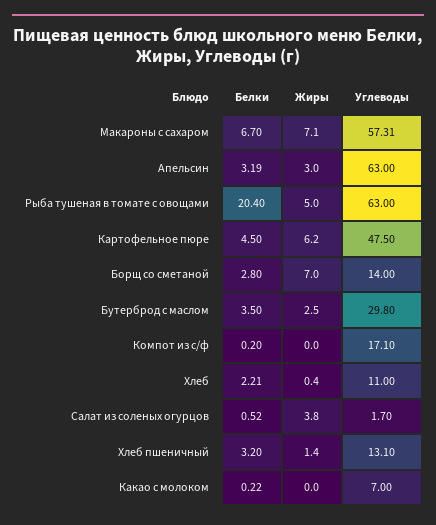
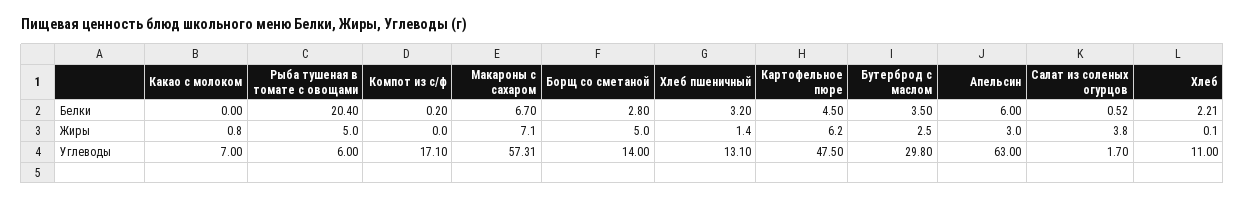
  {
    "Белки": {
      "Макароны с сахаром": 6.7,
-     "Апельсин": 3.19,
+     "Апельсин": 6,
      "Рыба тушеная в томате с овощами": 20.4,
      "Картофельное пюре": 4.5,
      "Борщ со сметаной": 2.8,
      "Бутерброд с маслом": 3.5,
      "Компот из с/ф": 0.2,
      "Хлеб": 2.21,
      "Салат из соленых огурцов": 0.52,
      "Хлеб пшеничный": 3.2,
-     "Какао с молоком": 0.22
+     "Какао с молоком": 0
    },
    "Жиры": {
      "Макароны с сахаром": 7.1,
      "Апельсин": 3,
      "Рыба тушеная в томате с овощами": 5,
      "Картофельное пюре": 6.2,
-     "Борщ со сметаной": 7,
+     "Борщ со сметаной": 5,
      "Бутерброд с маслом": 2.5,
      "Компот из с/ф": 0,
-     "Хлеб": 0.4,
+     "Хлеб": 0.1,
      "Салат из соленых огурцов": 3.8,
      "Хлеб пшеничный": 1.4,
-     "Какао с молоком": 0
+     "Какао с молоком": 0.8
    },
    "Углеводы": {
      "Макароны с сахаром": 57.31,
      "Апельсин": 63,
-     "Рыба тушеная в томате с овощами": 63,
+     "Рыба тушеная в томате с овощами": 6,
      "Картофельное пюре": 47.5,
      "Борщ со сметаной": 14,
      "Бутерброд с маслом": 29.8,
      "Компот из с/ф": 17.1,
      "Хлеб": 11,
      "Салат из соленых огурцов": 1.7,
      "Хлеб пшеничный": 13.1,
      "Какао с молоком": 7
    }
  }

